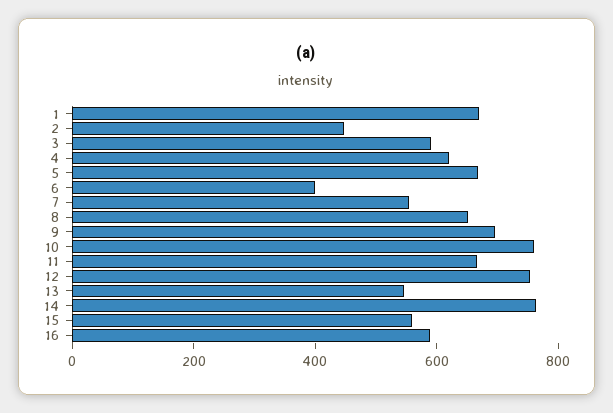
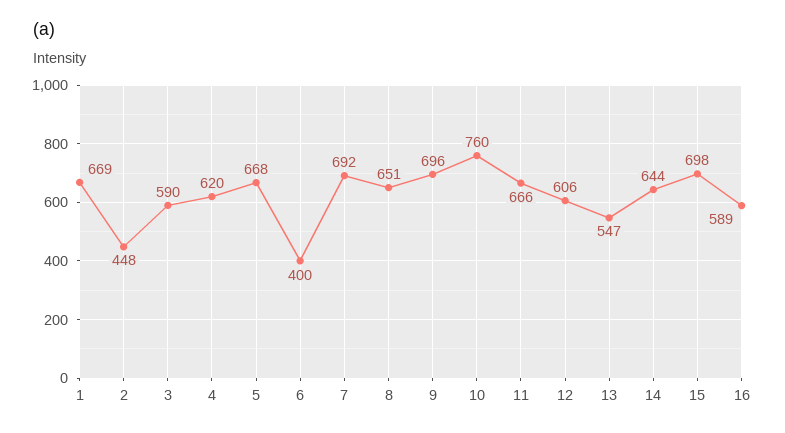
  {
    "1": 669,
    "2": 448,
    "3": 590,
    "4": 620,
    "5": 668,
    "6": 400,
-   "7": 550,
+   "7": 692,
    "8": 651,
    "9": 696,
    "10": 760,
    "11": 666,
-   "12": 750,
+   "12": 606,
    "13": 547,
-   "14": 750,
+   "14": 644,
-   "15": 550,
+   "15": 698,
    "16": 589
  }

